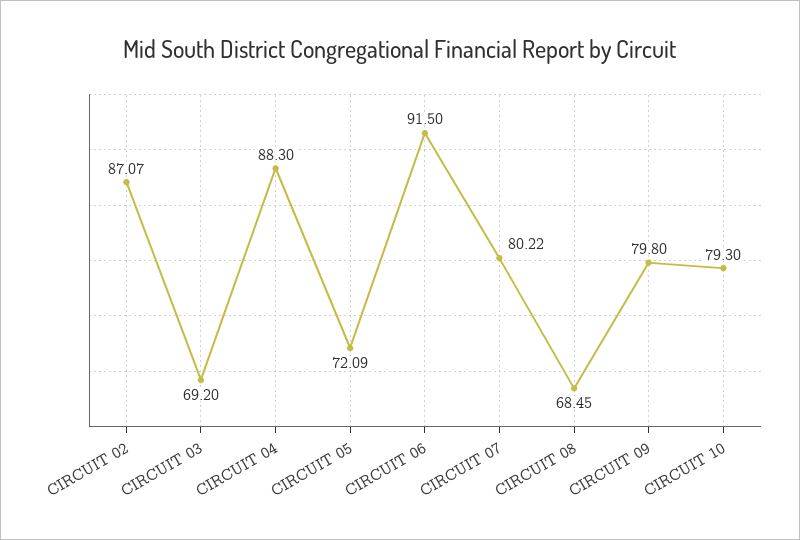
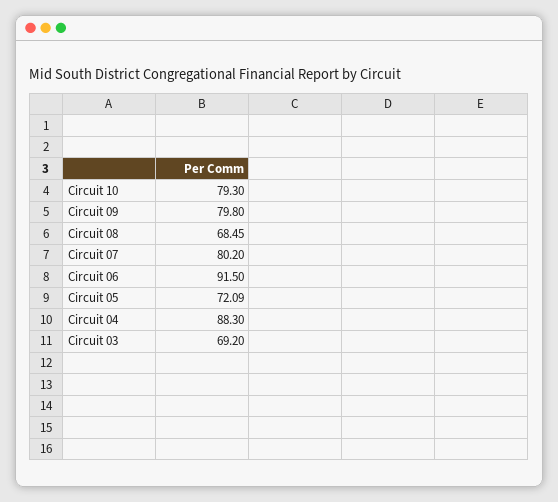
  {
-   "CIRCUIT 02": 87.07,
    "CIRCUIT 03": 69.2,
    "CIRCUIT 04": 88.3,
    "CIRCUIT 05": 72.09,
    "CIRCUIT 06": 91.5,
-   "CIRCUIT 07": 80.22,
+   "CIRCUIT 07": 80.2,
    "CIRCUIT 08": 68.45,
    "CIRCUIT 09": 79.8,
    "CIRCUIT 10": 79.3
  }

